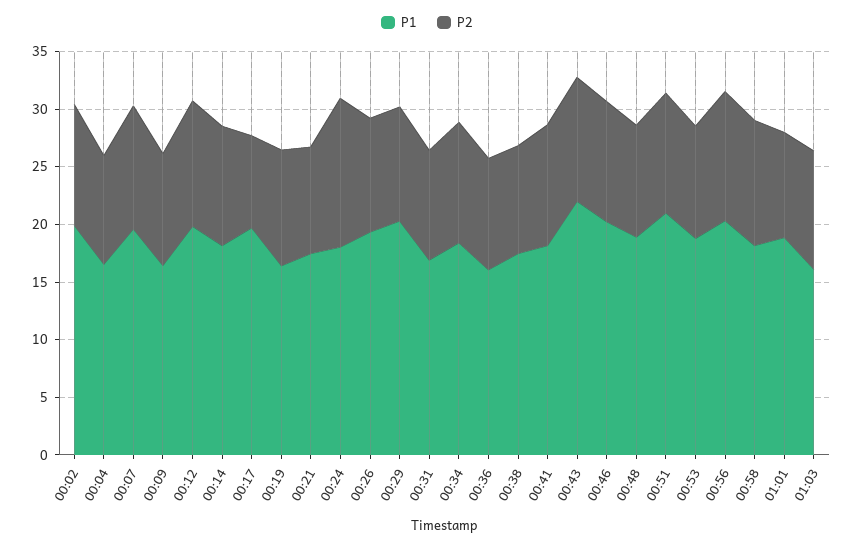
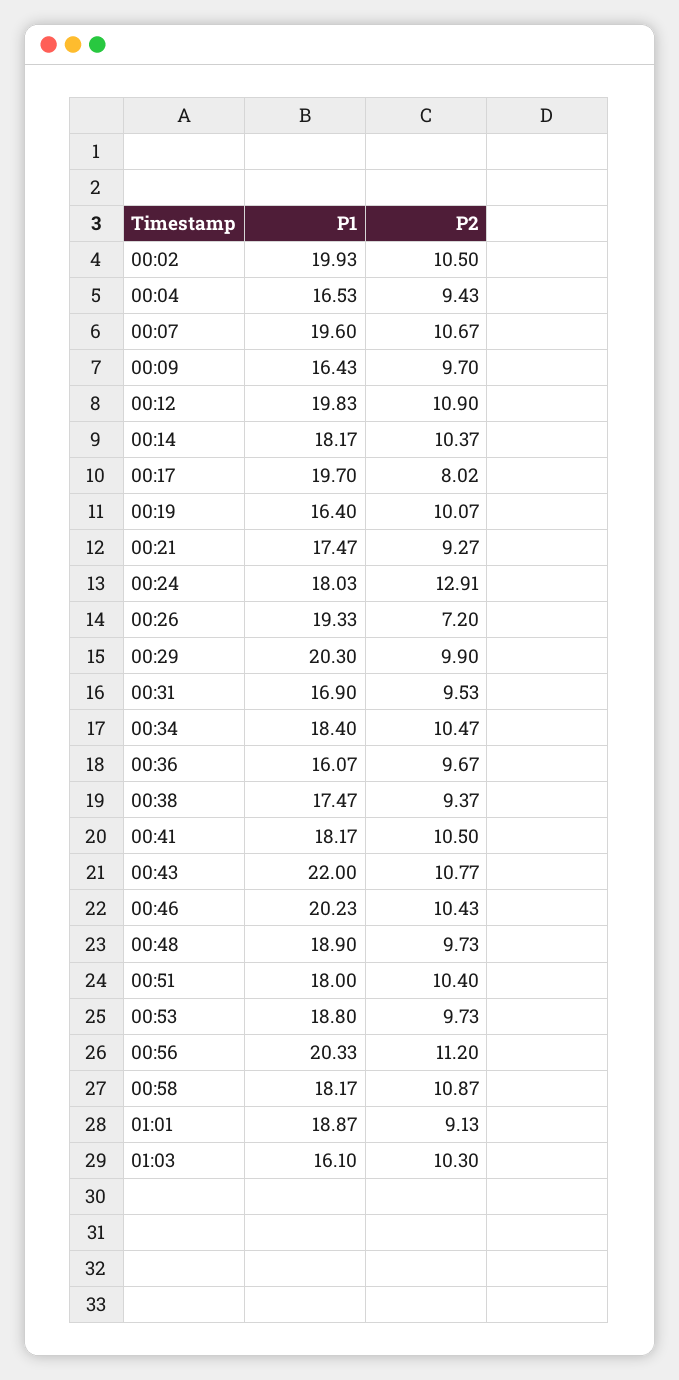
  {
    "P1": {
      "00:02": 19.93,
      "00:04": 16.53,
      "00:07": 19.6,
      "00:09": 16.43,
      "00:12": 19.83,
      "00:14": 18.17,
      "00:17": 19.7,
      "00:19": 16.4,
      "00:21": 17.47,
      "00:24": 18.03,
      "00:26": 19.33,
      "00:29": 20.3,
      "00:31": 16.9,
      "00:34": 18.4,
      "00:36": 16.07,
      "00:38": 17.47,
      "00:41": 18.17,
      "00:43": 22,
      "00:46": 20.23,
      "00:48": 18.9,
-     "00:51": 21,
+     "00:51": 18,
      "00:53": 18.8,
      "00:56": 20.33,
      "00:58": 18.17,
      "01:01": 18.87,
      "01:03": 16.1
    },
    "P2": {
      "00:02": 10.5,
      "00:04": 9.43,
      "00:07": 10.67,
      "00:09": 9.7,
      "00:12": 10.9,
      "00:14": 10.37,
      "00:17": 8.02,
      "00:19": 10.07,
      "00:21": 9.27,
      "00:24": 12.91,
-     "00:26": 10,
+     "00:26": 7.2,
      "00:29": 9.9,
      "00:31": 9.53,
      "00:34": 10.47,
      "00:36": 9.67,
      "00:38": 9.37,
      "00:41": 10.5,
      "00:43": 10.77,
      "00:46": 10.43,
      "00:48": 9.73,
      "00:51": 10.4,
      "00:53": 9.73,
      "00:56": 11.2,
      "00:58": 10.87,
      "01:01": 9.13,
      "01:03": 10.3
    }
  }

